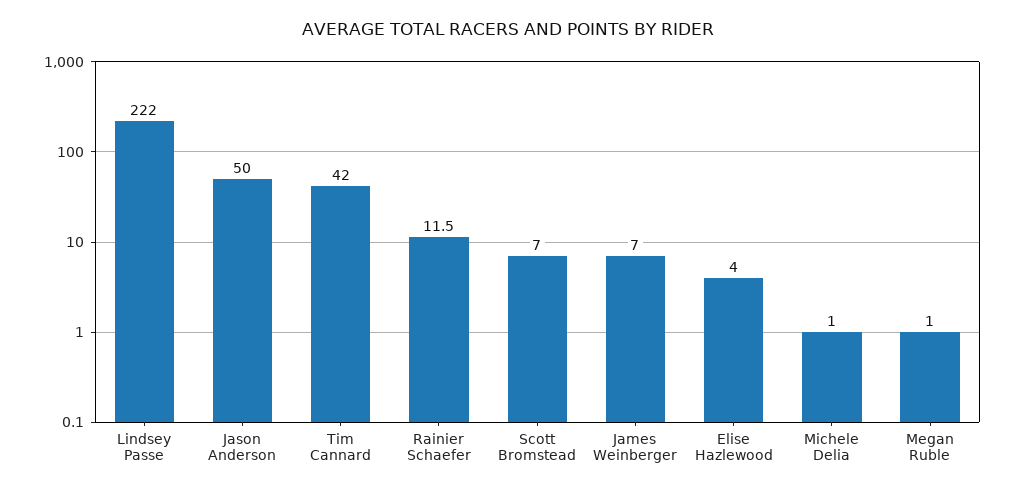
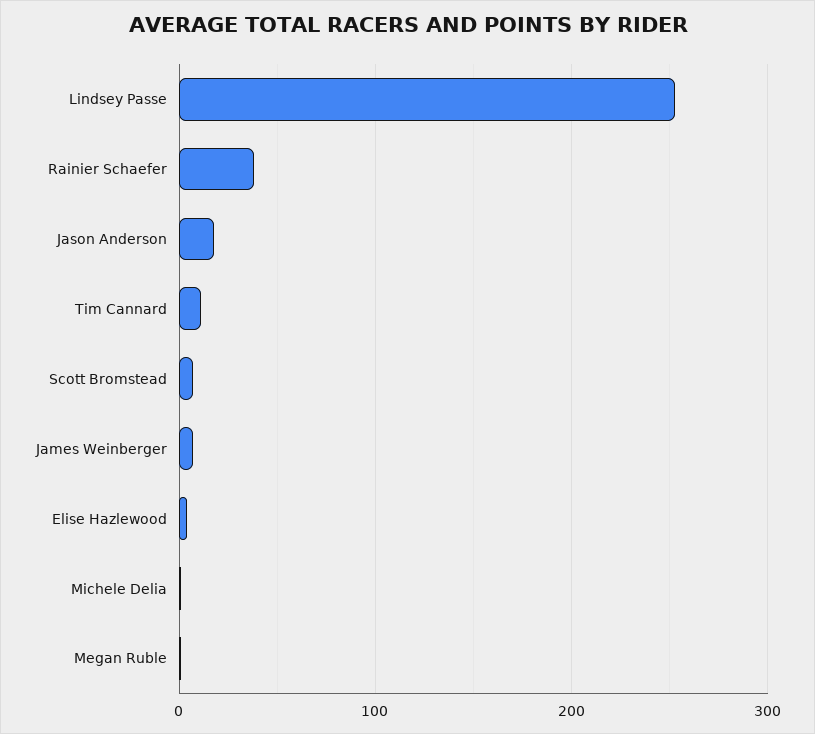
  {
-   "Lindsey Passe": 222,
+   "Lindsey Passe": 250,
-   "Jason Anderson": 50,
+   "Jason Anderson": 20,
-   "Tim Cannard": 42,
+   "Tim Cannard": 10,
-   "Rainier Schaefer": 11.5,
+   "Rainier Schaefer": 40,
    "Scott Bromstead": 7,
    "James Weinberger": 7,
    "Elise Hazlewood": 4,
    "Michele Delia": 1,
    "Megan Ruble": 1
  }

